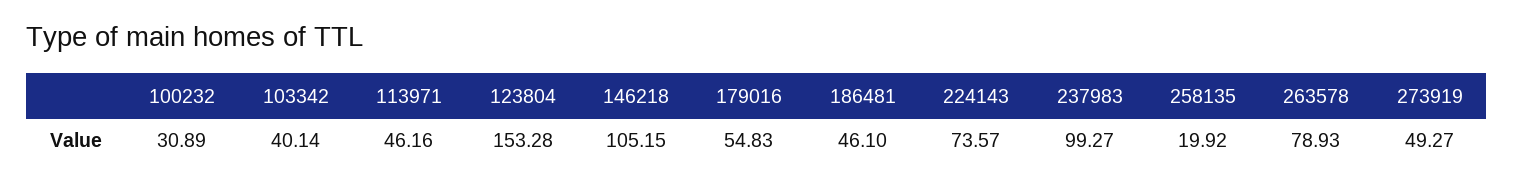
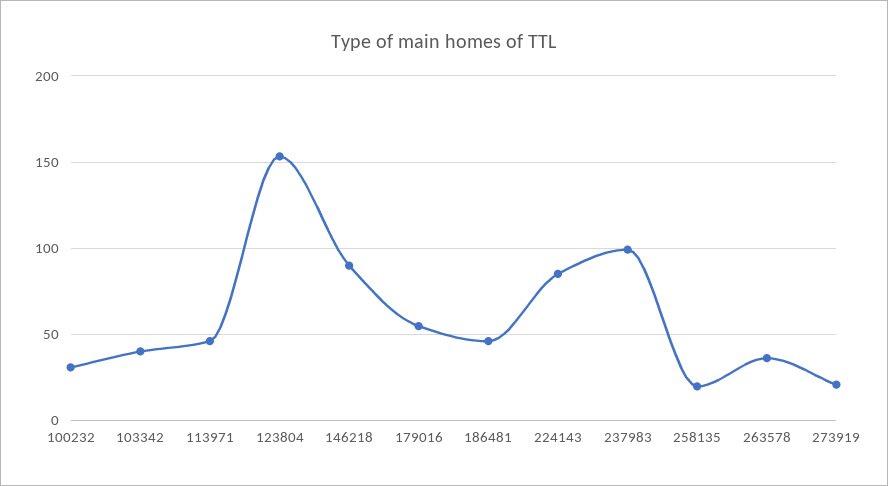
  {
    "100232": 30.89,
    "103342": 40.14,
    "113971": 46.16,
    "123804": 153.28,
-   "146218": 105.15,
+   "146218": 90,
    "179016": 54.83,
    "186481": 46.1,
-   "224143": 73.57,
+   "224143": 85,
    "237983": 99.27,
    "258135": 19.92,
-   "263578": 78.93,
+   "263578": 35,
-   "273919": 49.27
+   "273919": 20
  }

